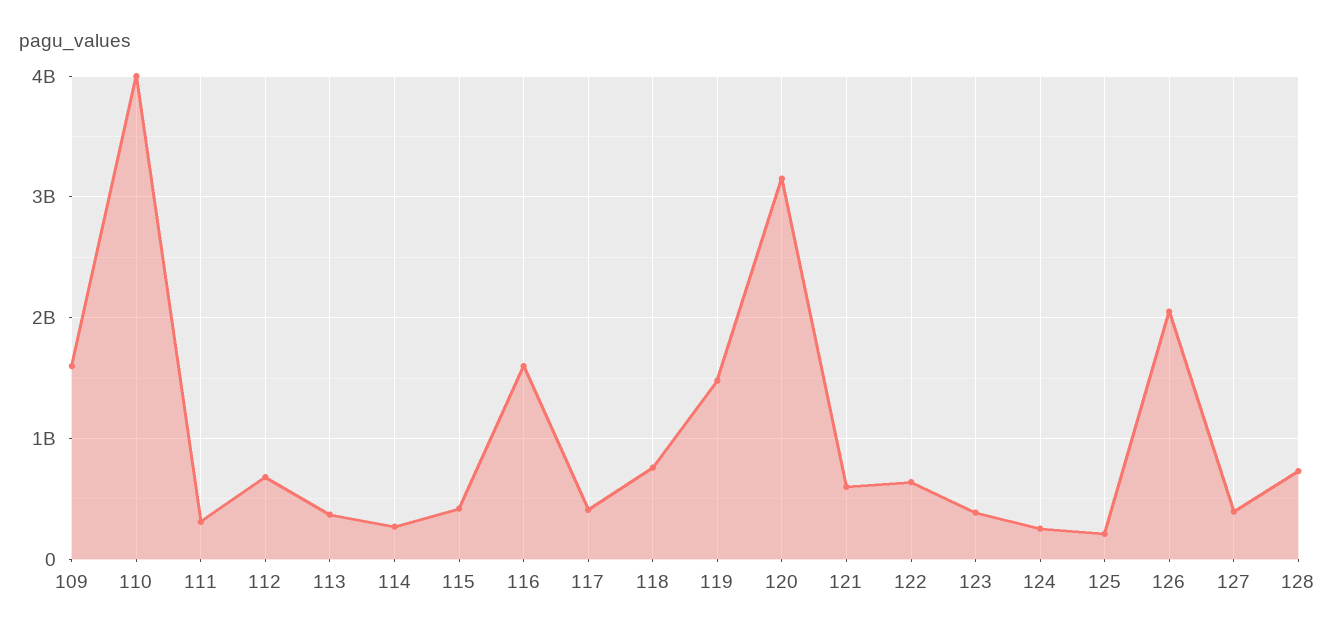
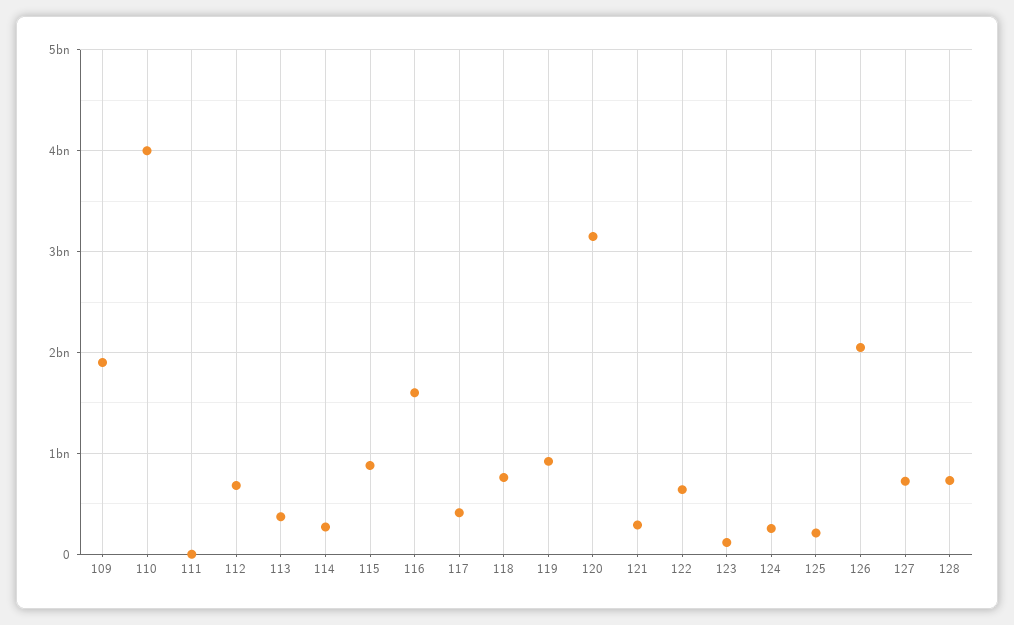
  {
-   "109": 1600000000,
+   "109": 1900000000,
    "110": 4000000000,
-   "111": 300000000,
+   "111": 0,
    "112": 700000000,
    "113": 400000000,
    "114": 300000000,
-   "115": 400000000,
+   "115": 900000000,
    "116": 1600000000,
    "117": 400000000,
    "118": 800000000,
-   "119": 1500000000,
+   "119": 900000000,
    "120": 3200000000,
-   "121": 600000000,
+   "121": 300000000,
    "122": 600000000,
-   "123": 400000000,
+   "123": 100000000,
    "124": 300000000,
    "125": 200000000,
    "126": 2100000000,
-   "127": 400000000,
+   "127": 700000000,
    "128": 700000000
  }

